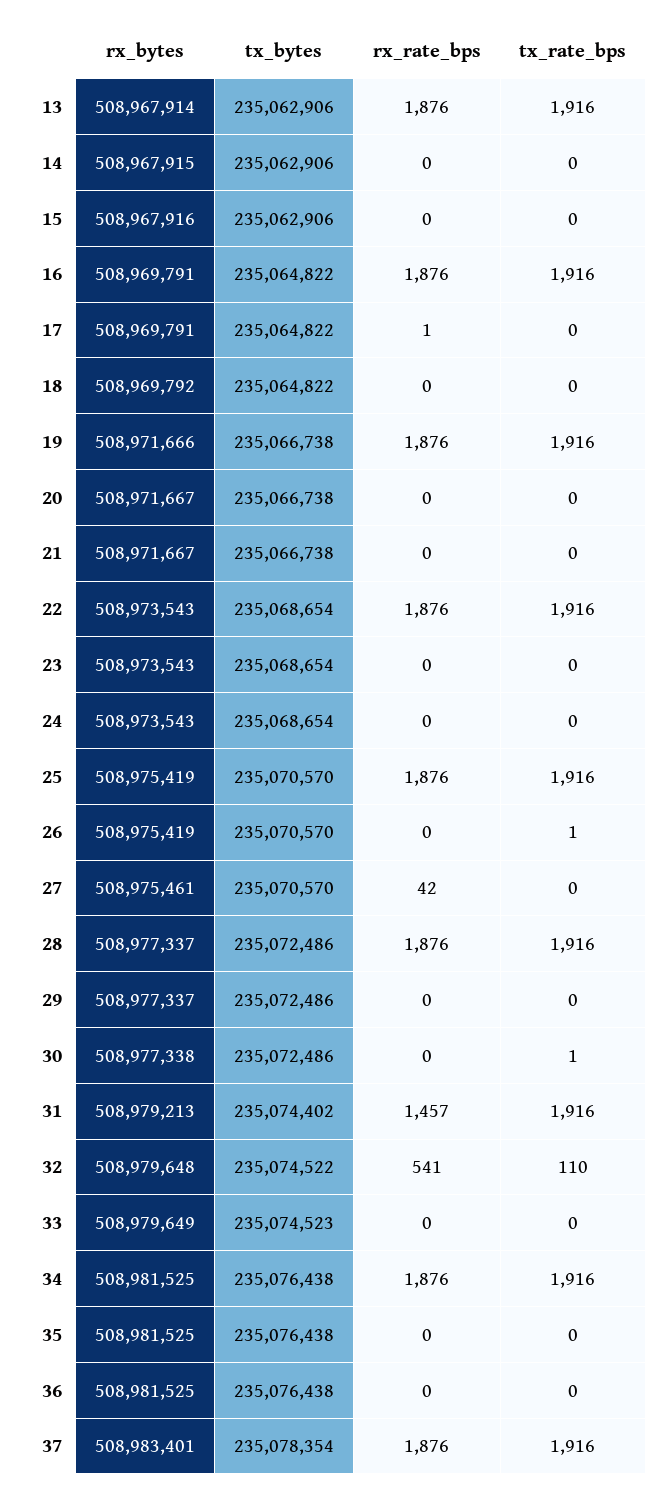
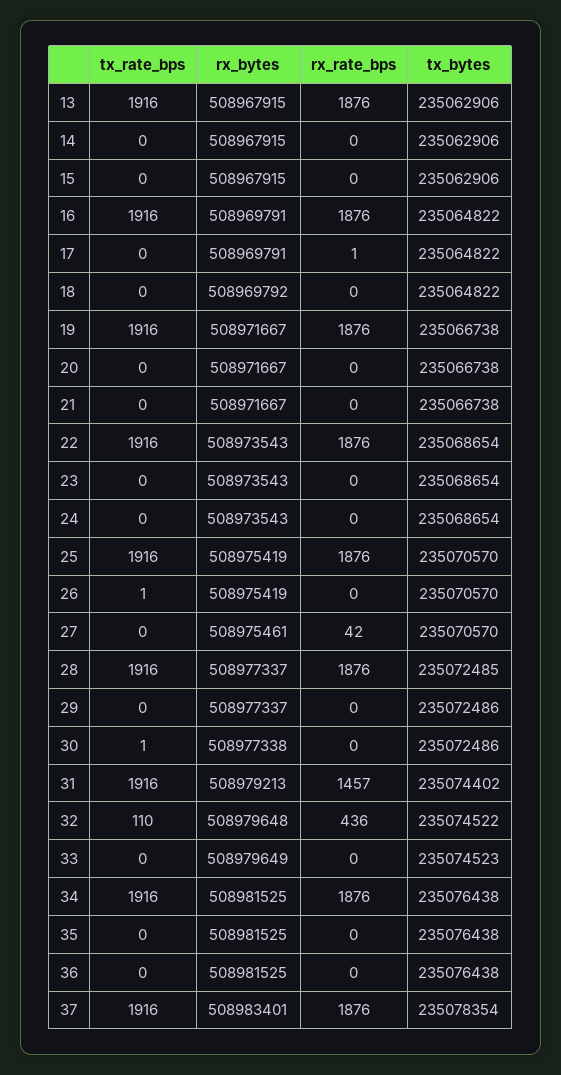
  {
    "rx_bytes": {
-     "13": 508967914,
+     "13": 508967915,
      "14": 508967915,
-     "15": 508967916,
+     "15": 508967915,
      "16": 508969791,
      "17": 508969791,
      "18": 508969792,
-     "19": 508971666,
+     "19": 508971667,
      "20": 508971667,
      "21": 508971667,
      "22": 508973543,
      "23": 508973543,
      "24": 508973543,
      "25": 508975419,
      "26": 508975419,
      "27": 508975461,
      "28": 508977337,
      "29": 508977337,
      "30": 508977338,
      "31": 508979213,
      "32": 508979648,
      "33": 508979649,
      "34": 508981525,
      "35": 508981525,
      "36": 508981525,
      "37": 508983401
    },
    "tx_bytes": {
      "13": 235062906,
      "14": 235062906,
      "15": 235062906,
      "16": 235064822,
      "17": 235064822,
      "18": 235064822,
      "19": 235066738,
      "20": 235066738,
      "21": 235066738,
      "22": 235068654,
      "23": 235068654,
      "24": 235068654,
      "25": 235070570,
      "26": 235070570,
      "27": 235070570,
-     "28": 235072486,
+     "28": 235072485,
      "29": 235072486,
      "30": 235072486,
      "31": 235074402,
      "32": 235074522,
      "33": 235074523,
      "34": 235076438,
      "35": 235076438,
      "36": 235076438,
      "37": 235078354
    },
    "rx_rate_bps": {
      "13": 1876,
      "14": 0,
      "15": 0,
      "16": 1876,
      "17": 1,
      "18": 0,
      "19": 1876,
      "20": 0,
      "21": 0,
      "22": 1876,
      "23": 0,
      "24": 0,
      "25": 1876,
      "26": 0,
      "27": 42,
      "28": 1876,
      "29": 0,
      "30": 0,
      "31": 1457,
-     "32": 541,
+     "32": 436,
      "33": 0,
      "34": 1876,
      "35": 0,
      "36": 0,
      "37": 1876
    },
    "tx_rate_bps": {
      "13": 1916,
      "14": 0,
      "15": 0,
      "16": 1916,
      "17": 0,
      "18": 0,
      "19": 1916,
      "20": 0,
      "21": 0,
      "22": 1916,
      "23": 0,
      "24": 0,
      "25": 1916,
      "26": 1,
      "27": 0,
      "28": 1916,
      "29": 0,
      "30": 1,
      "31": 1916,
      "32": 110,
      "33": 0,
      "34": 1916,
      "35": 0,
      "36": 0,
      "37": 1916
    }
  }

